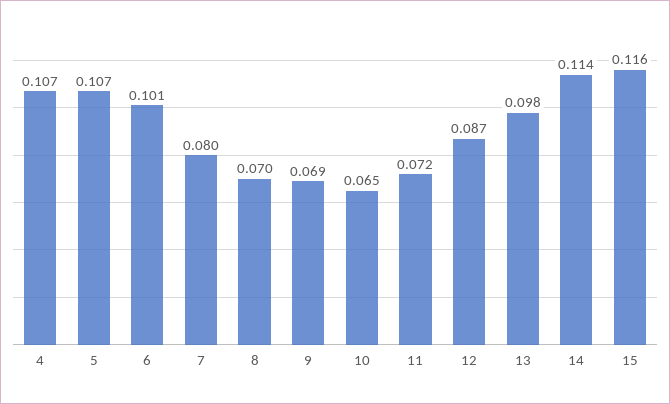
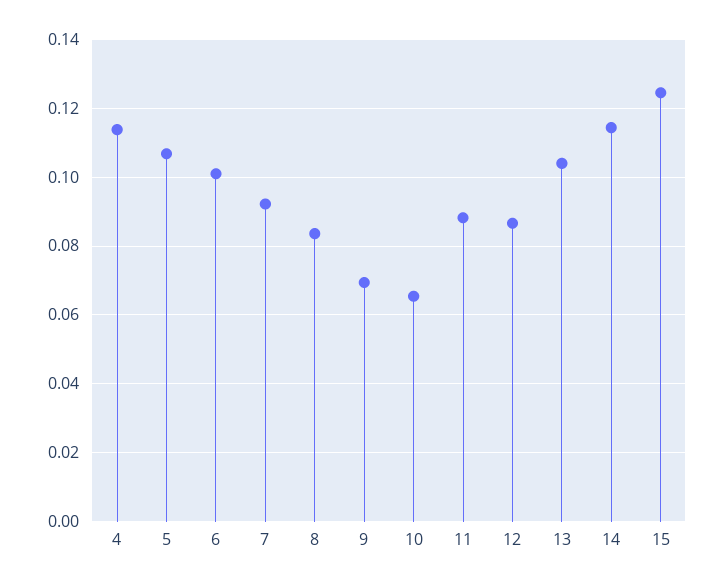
  {
-   "4": 0.107,
+   "4": 0.114,
    "5": 0.107,
    "6": 0.101,
-   "7": 0.08,
+   "7": 0.092,
-   "8": 0.07,
+   "8": 0.084,
    "9": 0.069,
    "10": 0.065,
-   "11": 0.072,
+   "11": 0.088,
    "12": 0.087,
-   "13": 0.098,
+   "13": 0.104,
    "14": 0.114,
-   "15": 0.116
+   "15": 0.124
  }

